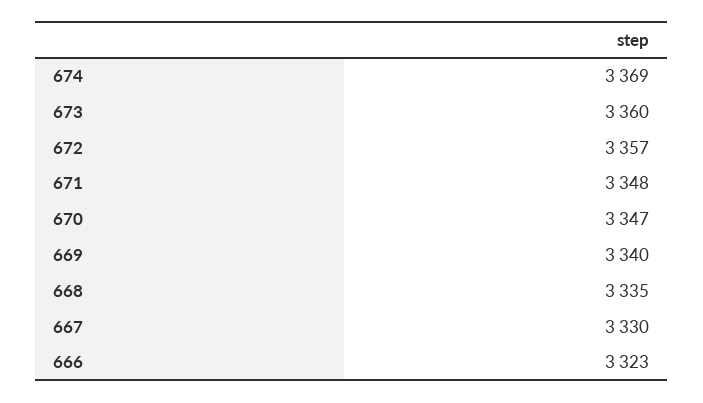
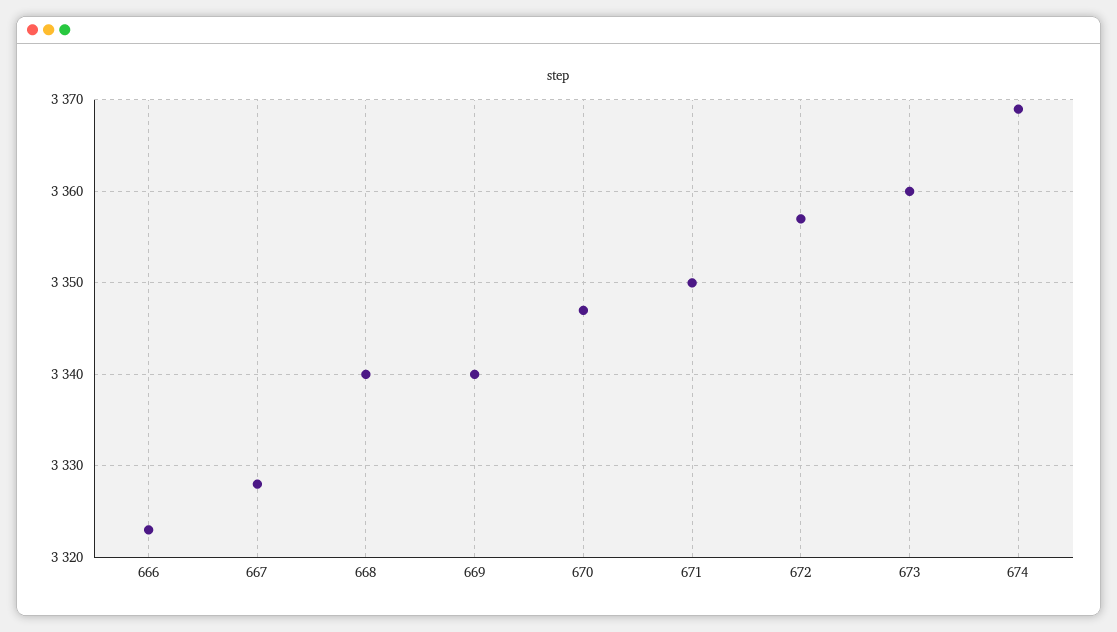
  {
    "674": 3369,
    "673": 3360,
    "672": 3357,
-   "671": 3348,
+   "671": 3350,
    "670": 3347,
    "669": 3340,
-   "668": 3335,
+   "668": 3340,
-   "667": 3330,
+   "667": 3328,
    "666": 3323
  }

